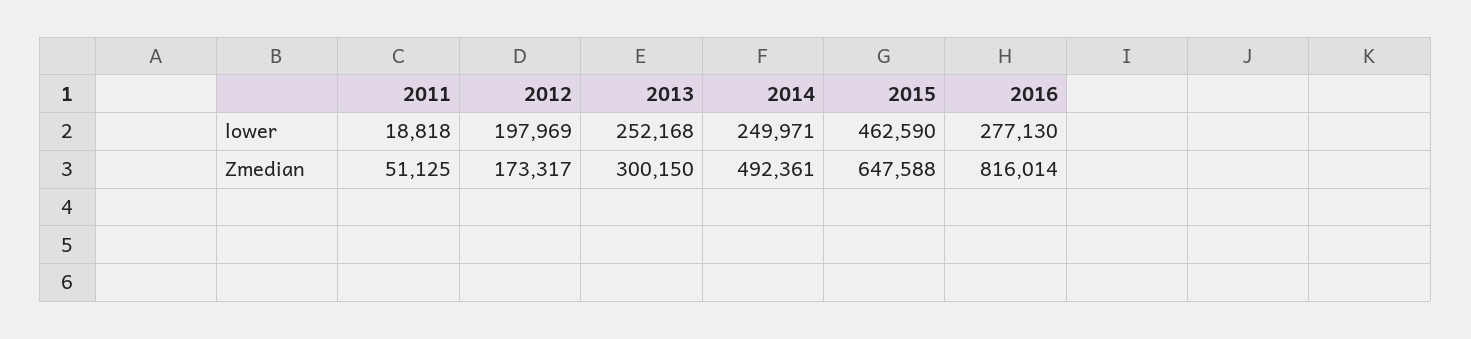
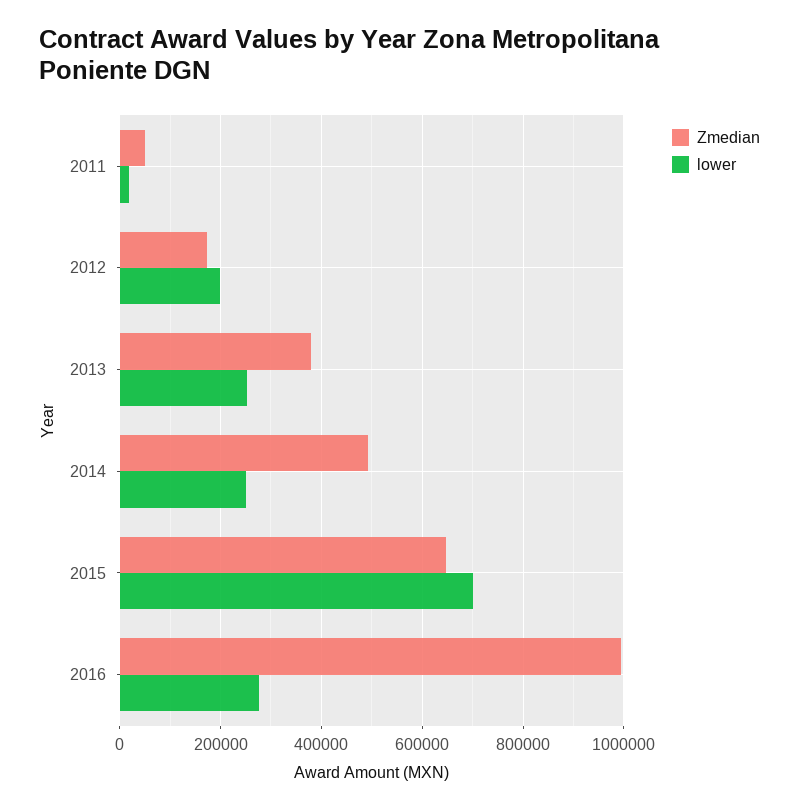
  {
    "lower": {
      "2011": 18818,
      "2012": 197969,
      "2013": 252168,
      "2014": 249971,
-     "2015": 462590,
+     "2015": 700000,
      "2016": 277130
    },
    "Zmedian": {
      "2011": 51125,
      "2012": 173317,
-     "2013": 300150,
+     "2013": 380000,
      "2014": 492361,
      "2015": 647588,
-     "2016": 816014
+     "2016": 1000000
    }
  }

